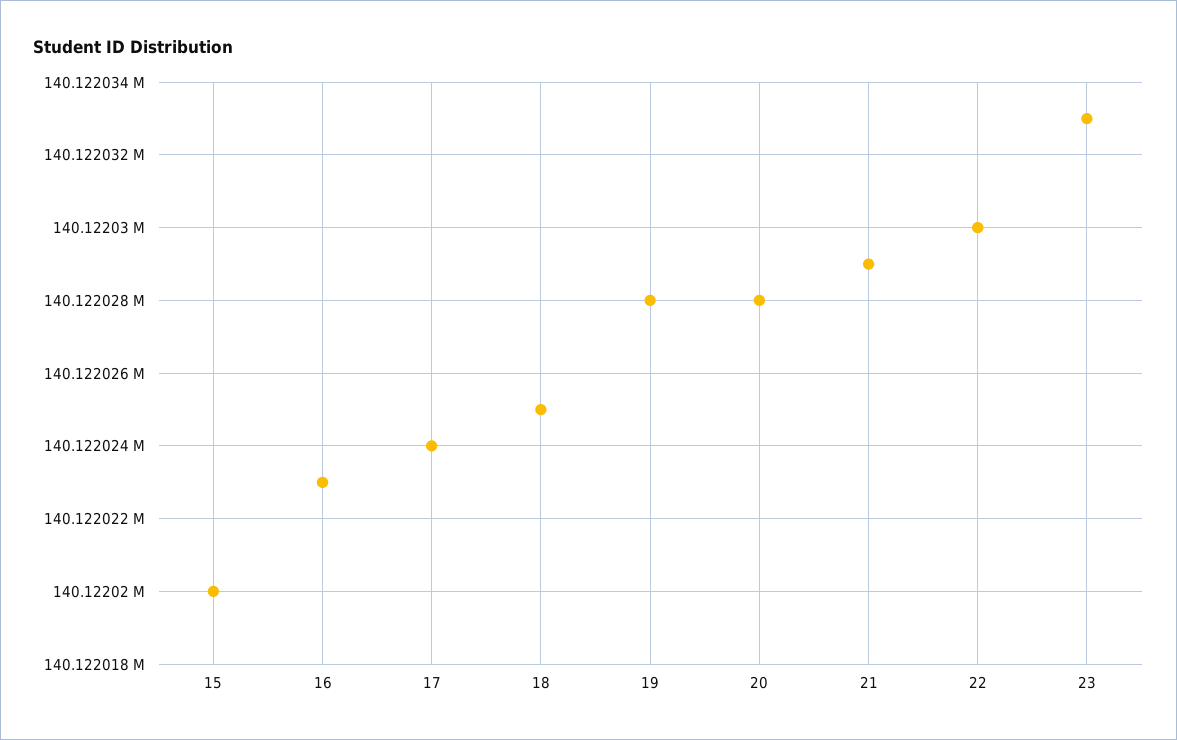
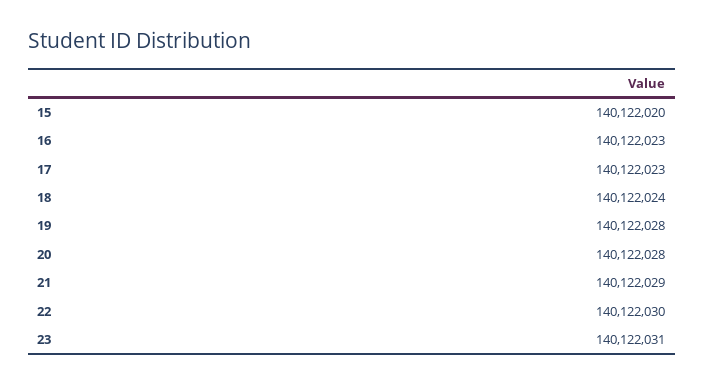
  {
    "15": 140122020,
    "16": 140122023,
-   "17": 140122024,
+   "17": 140122023,
-   "18": 140122025,
+   "18": 140122024,
    "19": 140122028,
    "20": 140122028,
    "21": 140122029,
    "22": 140122030,
-   "23": 140122033
+   "23": 140122031
  }

